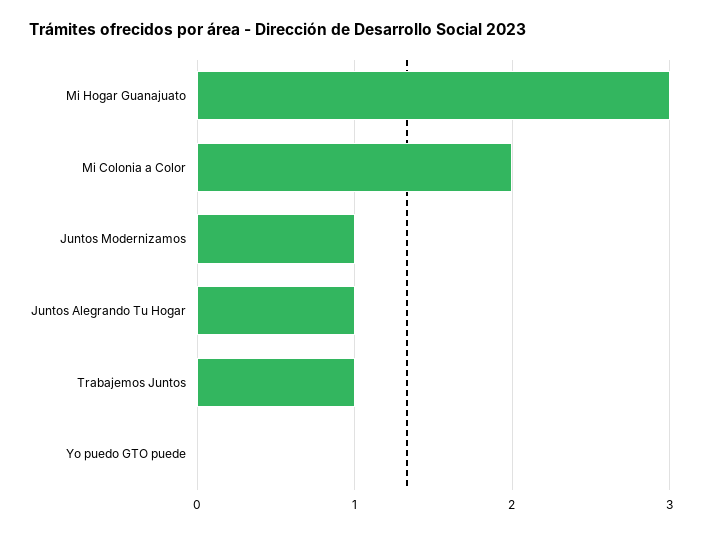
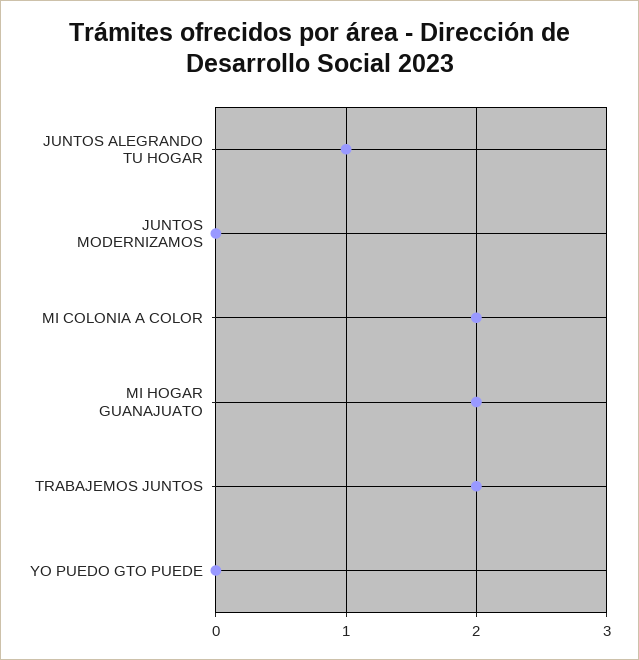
  {
-   "Mi Hogar Guanajuato": 3,
+   "Mi Hogar Guanajuato": 2,
    "Mi Colonia a Color": 2,
-   "Juntos Modernizamos": 1,
+   "Juntos Modernizamos": 0,
    "Juntos Alegrando Tu Hogar": 1,
-   "Trabajemos Juntos": 1,
+   "Trabajemos Juntos": 2,
    "Yo puedo GTO puede": 0
  }

